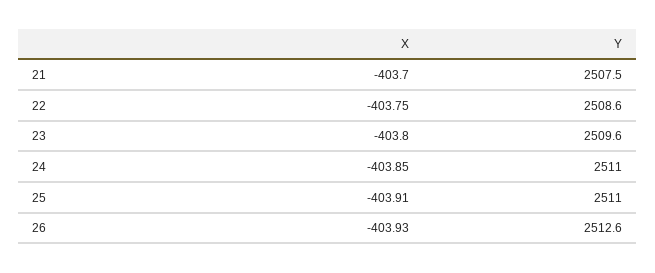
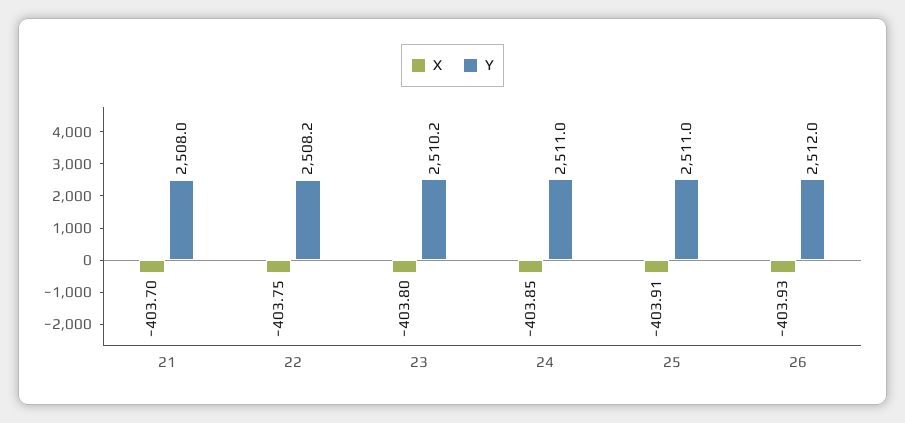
  {
    "X": {
      "21": -403.7,
      "22": -403.75,
      "23": -403.8,
      "24": -403.85,
      "25": -403.91,
      "26": -403.93
    },
    "Y": {
-     "21": 2507.5,
+     "21": 2508,
-     "22": 2508.6,
+     "22": 2508.2,
-     "23": 2509.6,
+     "23": 2510.2,
      "24": 2511,
      "25": 2511,
-     "26": 2512.6
+     "26": 2512
    }
  }

